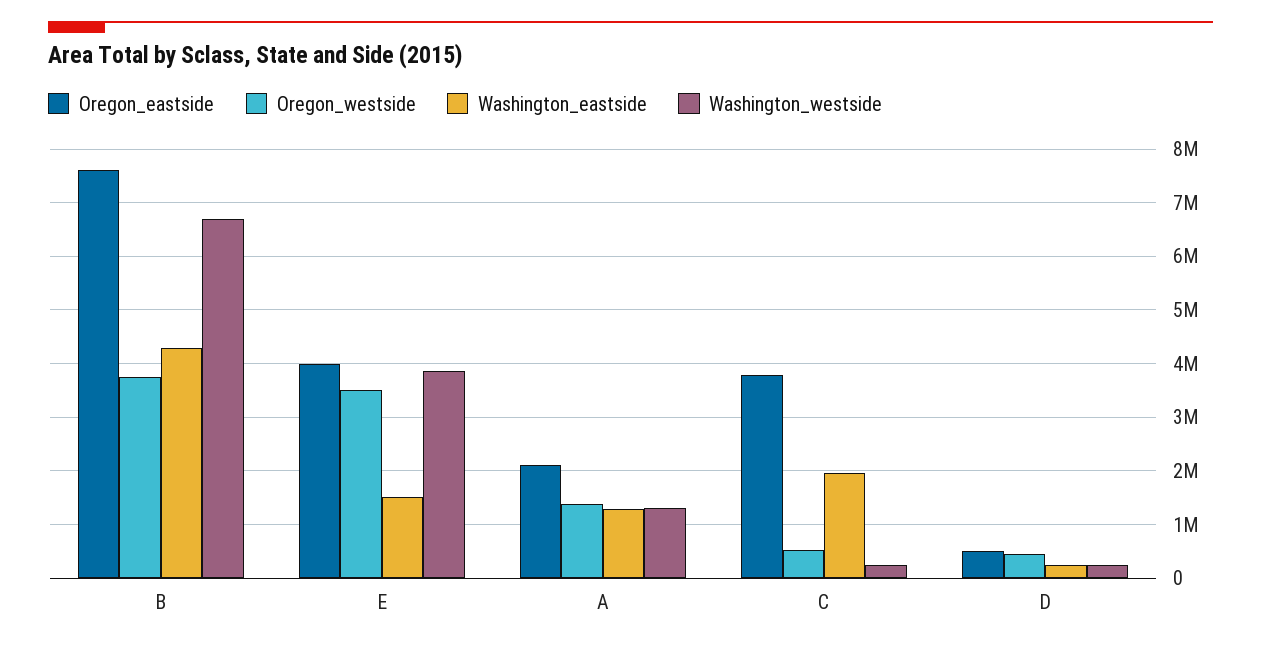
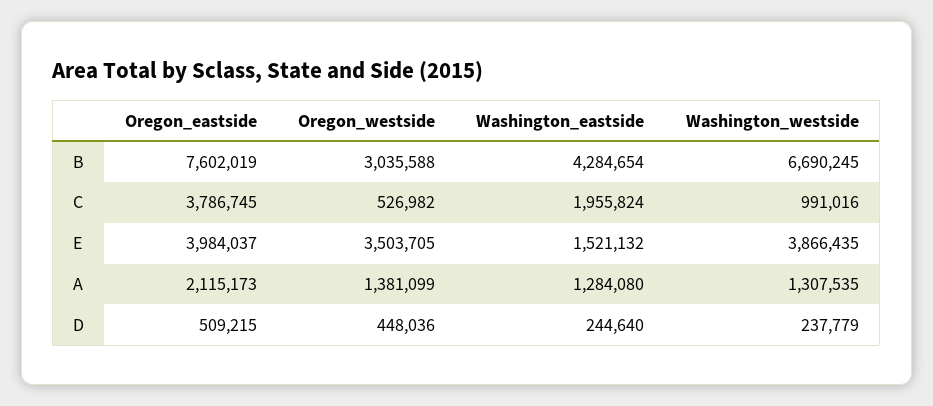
  {
    "Oregon_eastside": {
      "B": 7602019,
      "E": 3984037,
      "A": 2115173,
      "C": 3786745,
      "D": 509215
    },
    "Oregon_westside": {
-     "B": 3800000,
+     "B": 3035588,
      "E": 3503705,
      "A": 1381099,
      "C": 526982,
      "D": 448036
    },
    "Washington_eastside": {
      "B": 4284654,
      "E": 1521132,
      "A": 1284080,
      "C": 1955824,
      "D": 244640
    },
    "Washington_westside": {
      "B": 6690245,
      "E": 3866435,
      "A": 1307535,
-     "C": 200000,
+     "C": 991016,
      "D": 237779
    }
  }

